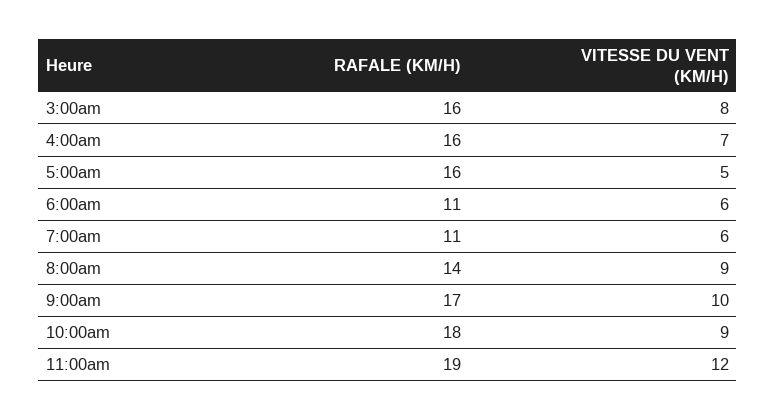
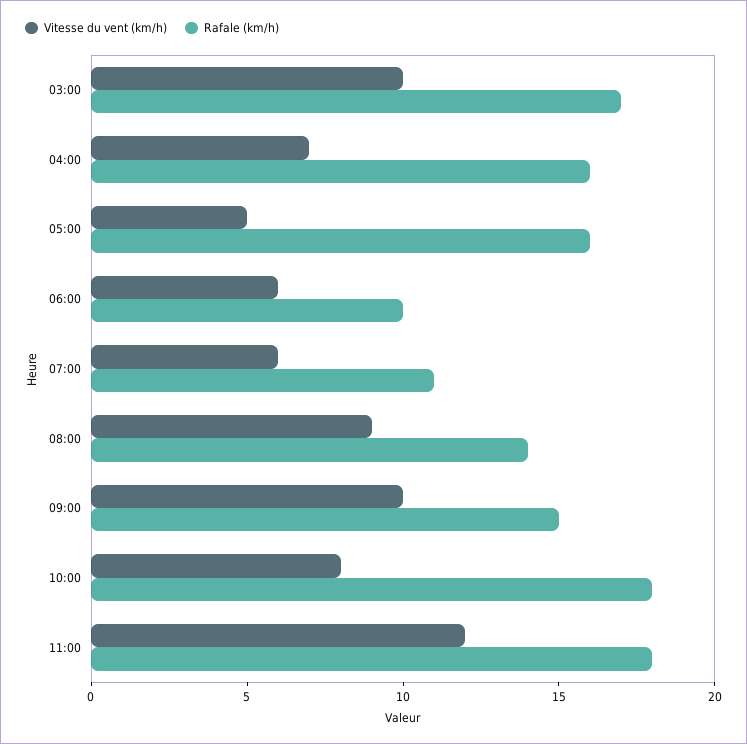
  {
    "RAFALE (KM/H)": {
-     "3:00am": 16,
+     "3:00am": 17,
      "4:00am": 16,
      "5:00am": 16,
-     "6:00am": 11,
+     "6:00am": 10,
      "7:00am": 11,
      "8:00am": 14,
-     "9:00am": 17,
+     "9:00am": 15,
      "10:00am": 18,
-     "11:00am": 19
+     "11:00am": 18
    },
    "VITESSE DU VENT (KM/H)": {
-     "3:00am": 8,
+     "3:00am": 10,
      "4:00am": 7,
      "5:00am": 5,
      "6:00am": 6,
      "7:00am": 6,
      "8:00am": 9,
      "9:00am": 10,
-     "10:00am": 9,
+     "10:00am": 8,
      "11:00am": 12
    }
  }

